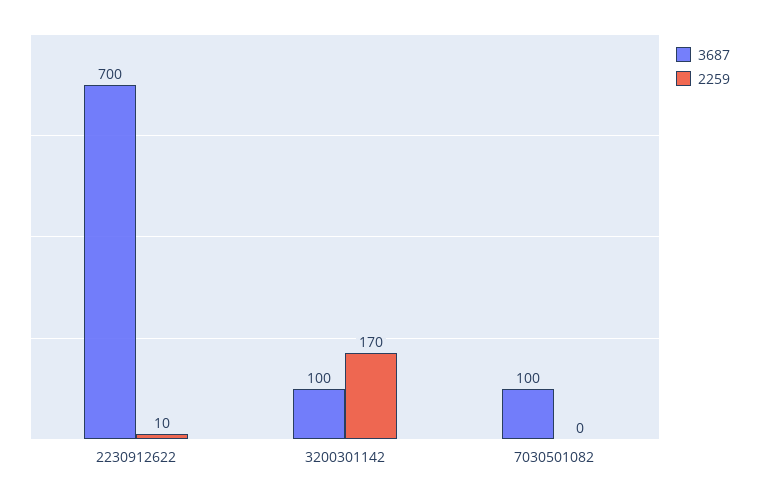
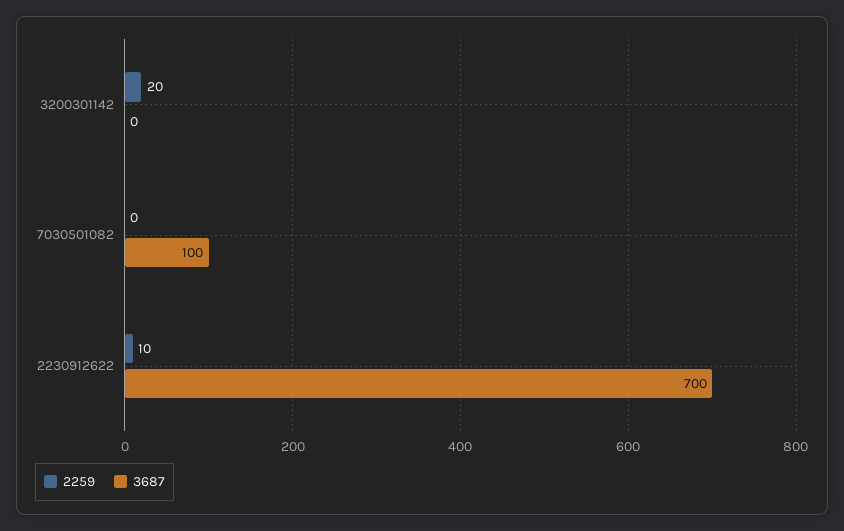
  {
    "3687": {
      "2230912622": 700,
-     "3200301142": 100,
+     "3200301142": 0,
      "7030501082": 100
    },
    "2259": {
      "2230912622": 10,
-     "3200301142": 170,
+     "3200301142": 20,
      "7030501082": 0
    }
  }

